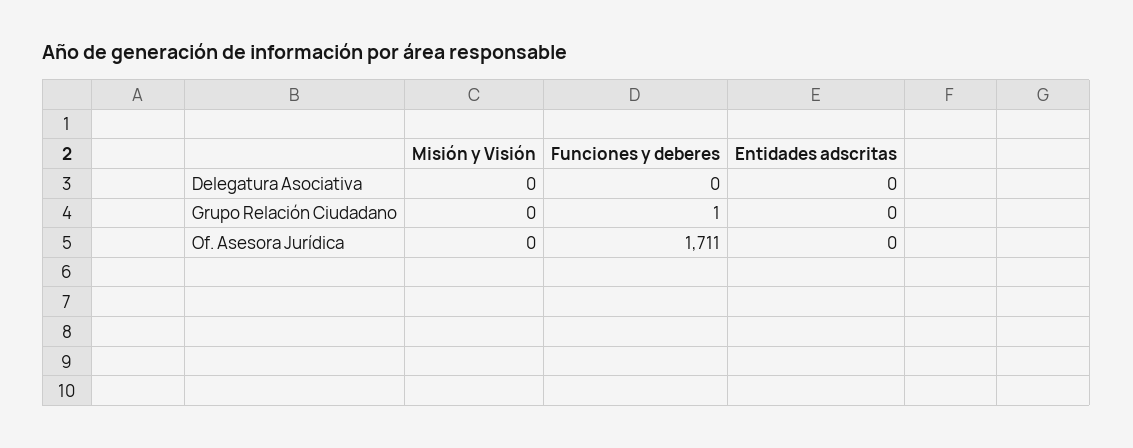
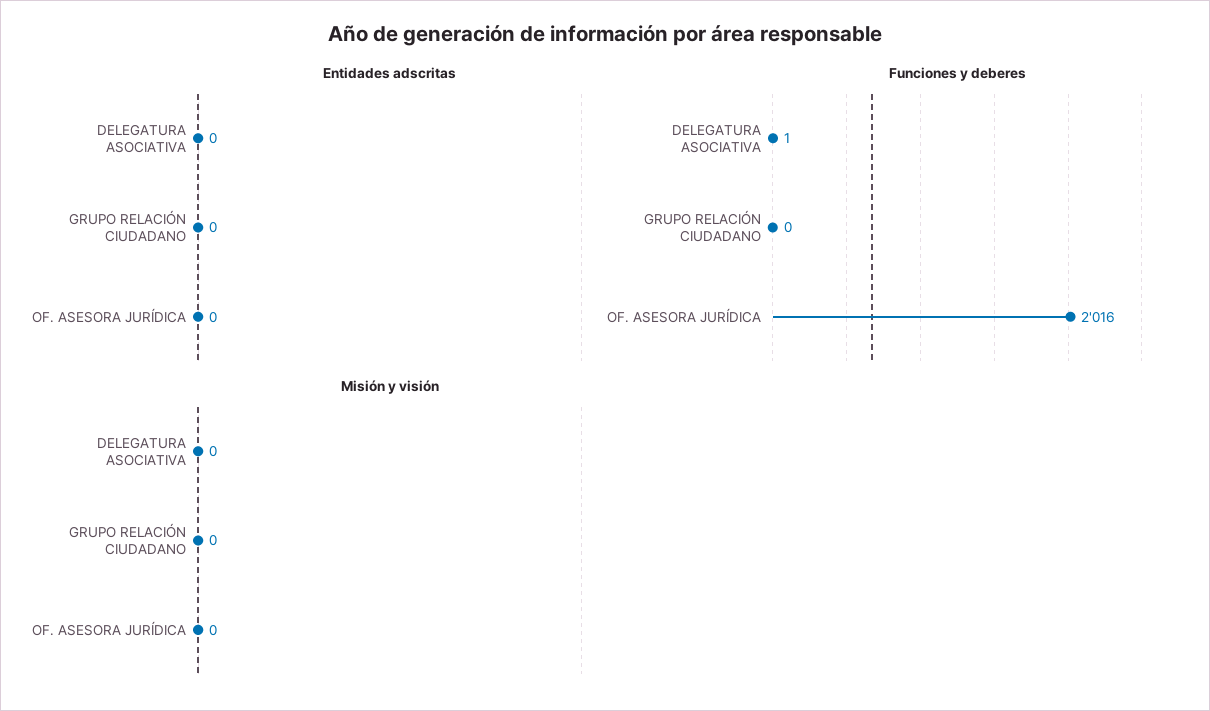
  {
    "Misión y Visión": {
      "Delegatura Asociativa": 0,
      "Grupo Relación Ciudadano": 0,
      "Of. Asesora Jurídica": 0
    },
    "Funciones y deberes": {
-     "Delegatura Asociativa": 0,
+     "Delegatura Asociativa": 1,
-     "Grupo Relación Ciudadano": 1,
+     "Grupo Relación Ciudadano": 0,
-     "Of. Asesora Jurídica": 1711
+     "Of. Asesora Jurídica": 2016
    },
    "Entidades adscritas": {
      "Delegatura Asociativa": 0,
      "Grupo Relación Ciudadano": 0,
      "Of. Asesora Jurídica": 0
    }
  }

